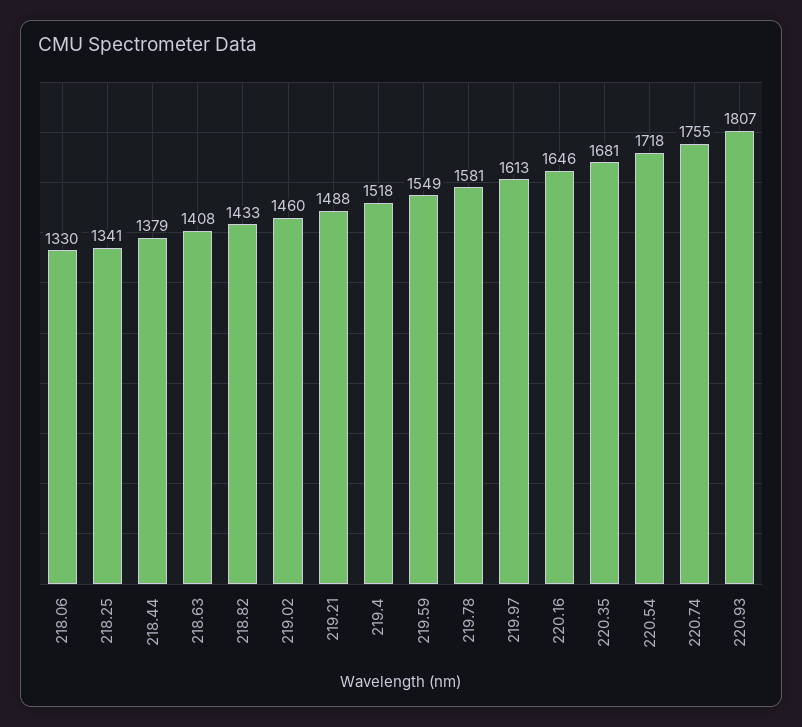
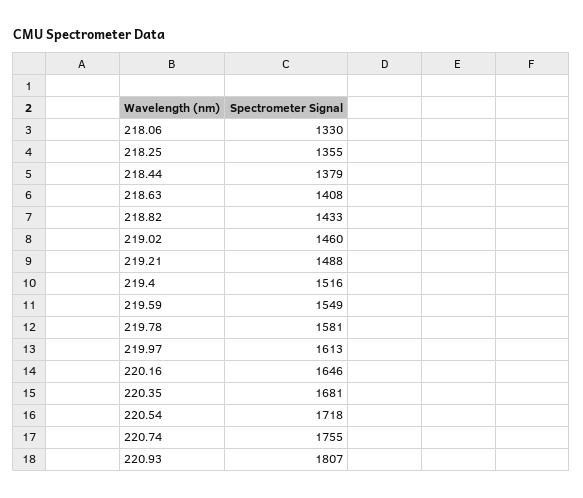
  {
    "218.06": 1330,
-   "218.25": 1341,
+   "218.25": 1355,
    "218.44": 1379,
    "218.63": 1408,
    "218.82": 1433,
    "219.02": 1460,
    "219.21": 1488,
-   "219.4": 1518,
+   "219.4": 1516,
    "219.59": 1549,
    "219.78": 1581,
    "219.97": 1613,
    "220.16": 1646,
    "220.35": 1681,
    "220.54": 1718,
    "220.74": 1755,
    "220.93": 1807
  }

